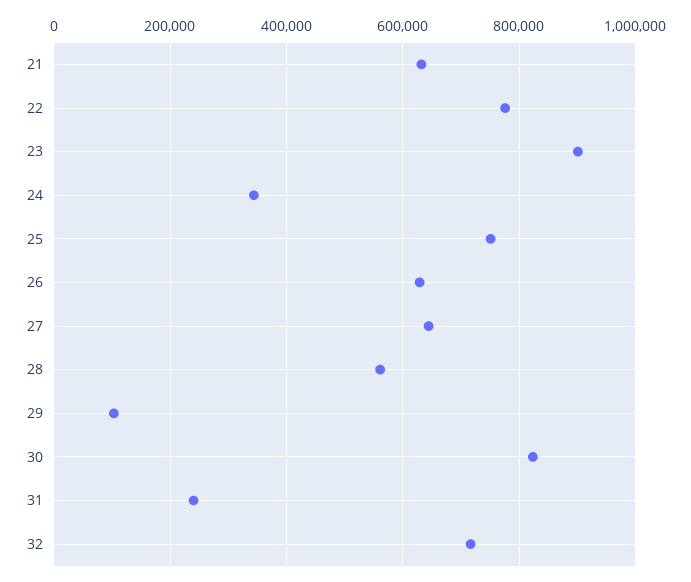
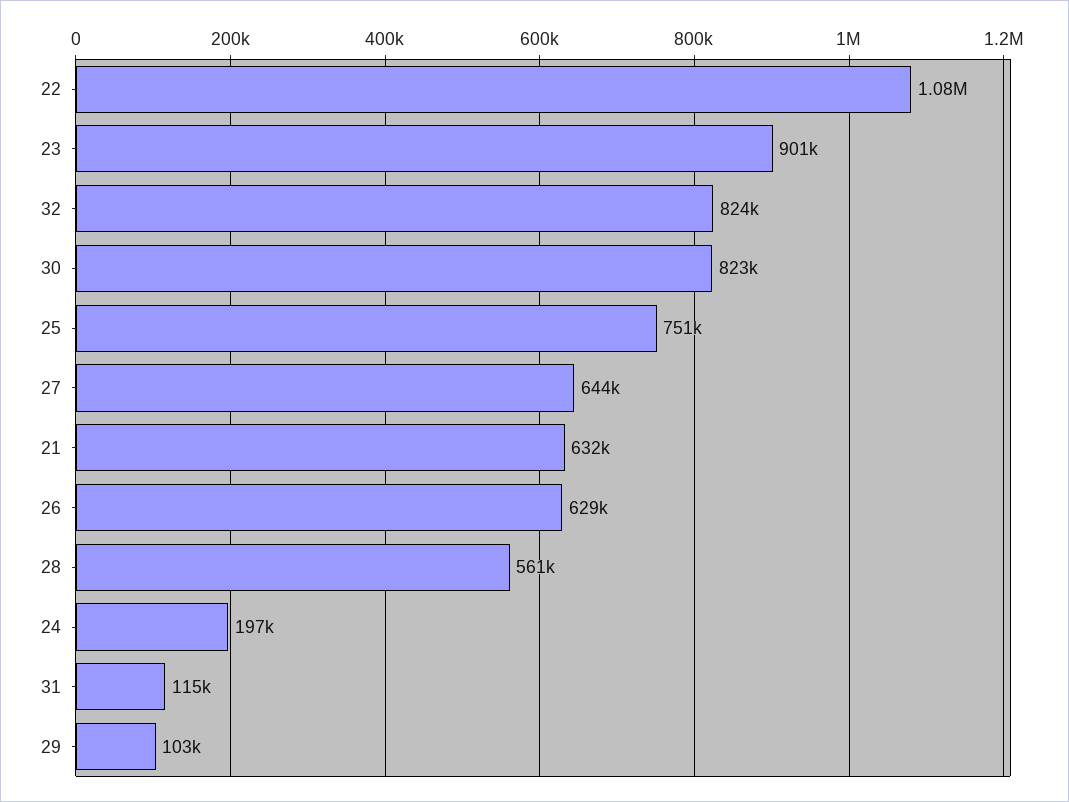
  {
    "21": 632000,
-   "22": 780000,
+   "22": 1080000,
    "23": 901000,
-   "24": 340000,
+   "24": 197000,
    "25": 751000,
    "26": 629000,
    "27": 644000,
    "28": 561000,
    "29": 103000,
    "30": 823000,
-   "31": 240000,
+   "31": 115000,
-   "32": 720000
+   "32": 824000
  }

